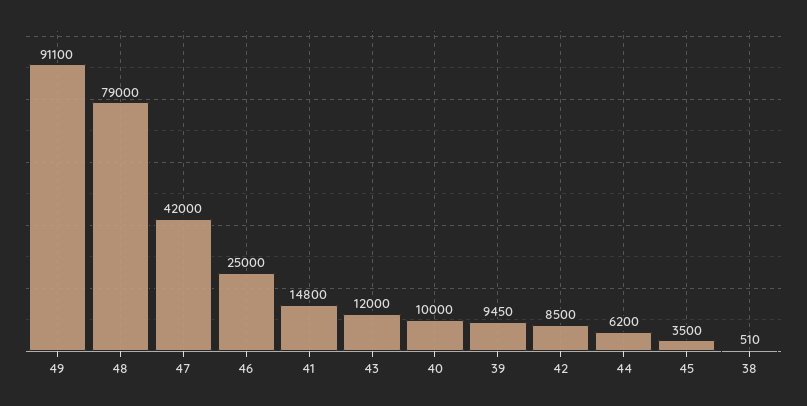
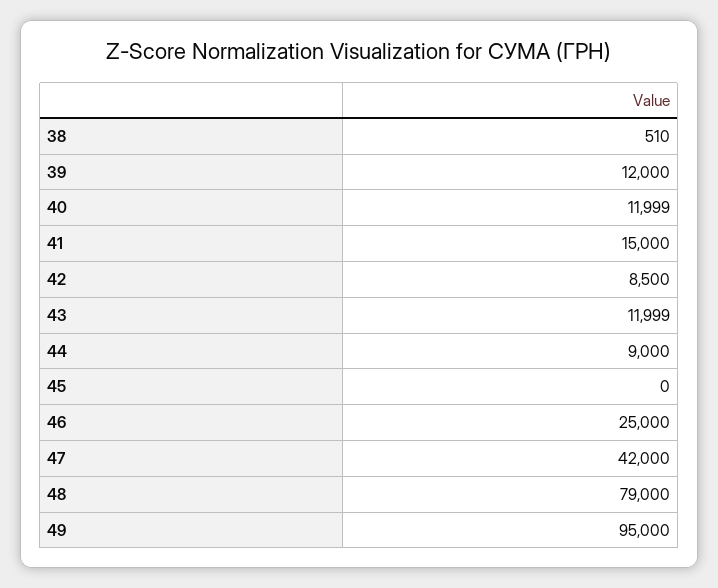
  {
-   "49": 91100,
+   "49": 95000,
    "48": 79000,
    "47": 42000,
    "46": 25000,
-   "41": 14800,
+   "41": 15000,
-   "43": 12000,
+   "43": 11999,
-   "40": 10000,
+   "40": 11999,
-   "39": 9450,
+   "39": 12000,
    "42": 8500,
-   "44": 6200,
+   "44": 9000,
-   "45": 3500,
+   "45": 0,
    "38": 510
  }

